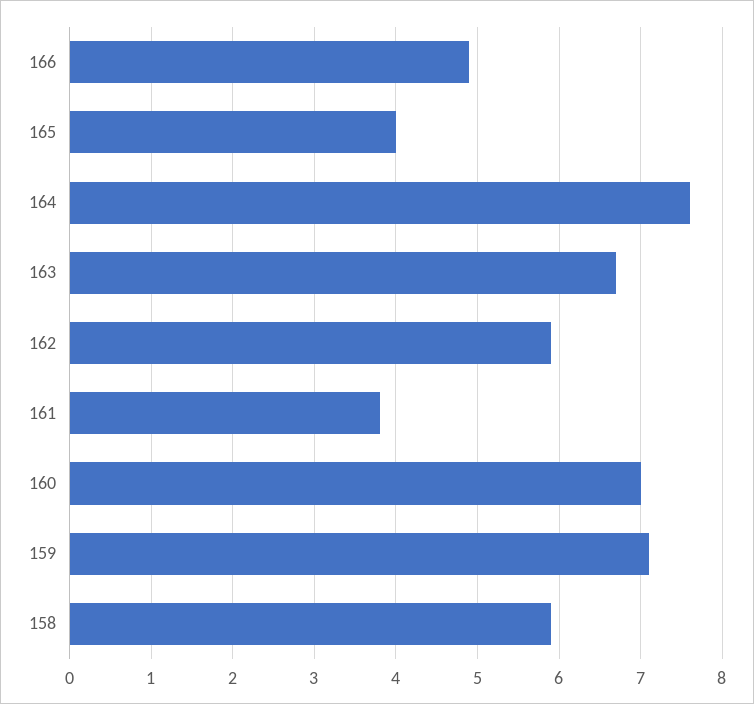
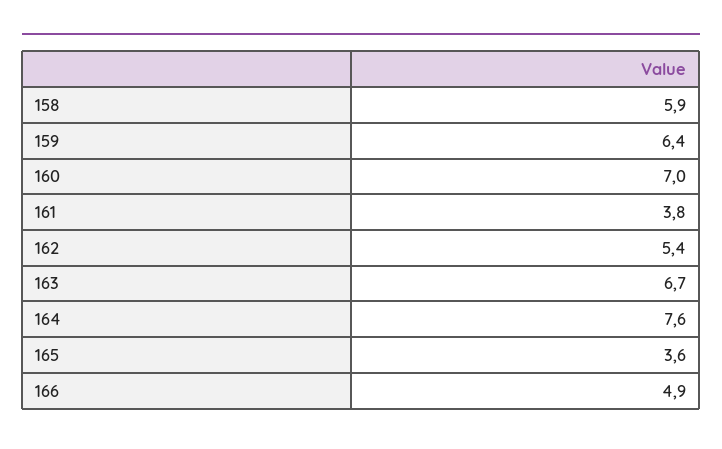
  {
    "166": 4.9,
-   "165": 4,
+   "165": 3.6,
    "164": 7.6,
    "163": 6.7,
-   "162": 5.9,
+   "162": 5.4,
    "161": 3.8,
    "160": 7,
-   "159": 7.1,
+   "159": 6.4,
    "158": 5.9
  }

